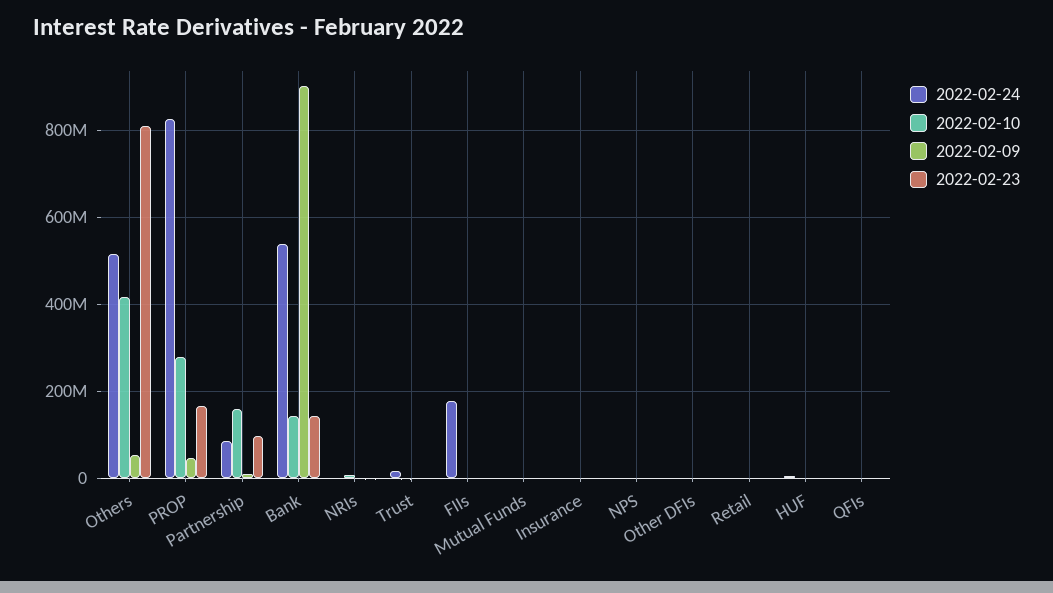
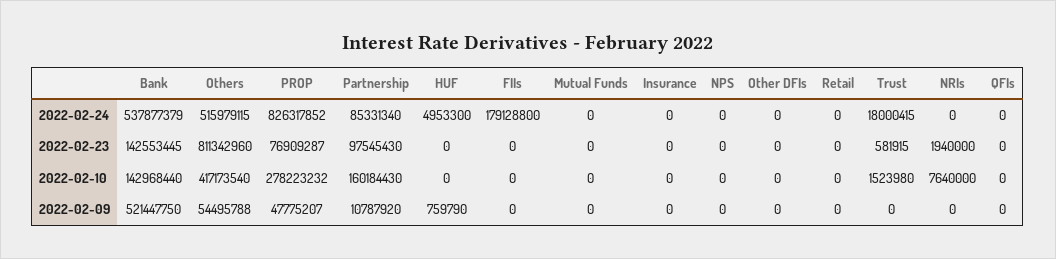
  {
    "2022-02-24": {
      "Others": 515979115,
      "PROP": 826317852,
      "Partnership": 85331340,
      "Bank": 537877379,
      "NRIs": 0,
      "Trust": 18000415,
      "FIIs": 179128800,
      "Mutual Funds": 0,
      "Insurance": 0,
      "NPS": 0,
      "Other DFIs": 0,
      "Retail": 0,
      "HUF": 4953300,
      "QFIs": 0
    },
    "2022-02-10": {
      "Others": 417173540,
      "PROP": 278223232,
      "Partnership": 160184430,
      "Bank": 142968440,
      "NRIs": 7640000,
      "Trust": 1523980,
      "FIIs": 0,
      "Mutual Funds": 0,
      "Insurance": 0,
      "NPS": 0,
      "Other DFIs": 0,
      "Retail": 0,
      "HUF": 0,
      "QFIs": 0
    },
    "2022-02-09": {
      "Others": 54495788,
      "PROP": 47775207,
      "Partnership": 10787920,
-     "Bank": 900000000,
+     "Bank": 521447750,
      "NRIs": 0,
      "Trust": 0,
      "FIIs": 0,
      "Mutual Funds": 0,
      "Insurance": 0,
      "NPS": 0,
      "Other DFIs": 0,
      "Retail": 0,
      "HUF": 759790,
      "QFIs": 0
    },
    "2022-02-23": {
      "Others": 811342960,
-     "PROP": 160000000,
+     "PROP": 76909287,
      "Partnership": 97545430,
      "Bank": 142553445,
      "NRIs": 1940000,
      "Trust": 581915,
      "FIIs": 0,
      "Mutual Funds": 0,
      "Insurance": 0,
      "NPS": 0,
      "Other DFIs": 0,
      "Retail": 0,
      "HUF": 0,
      "QFIs": 0
    }
  }

